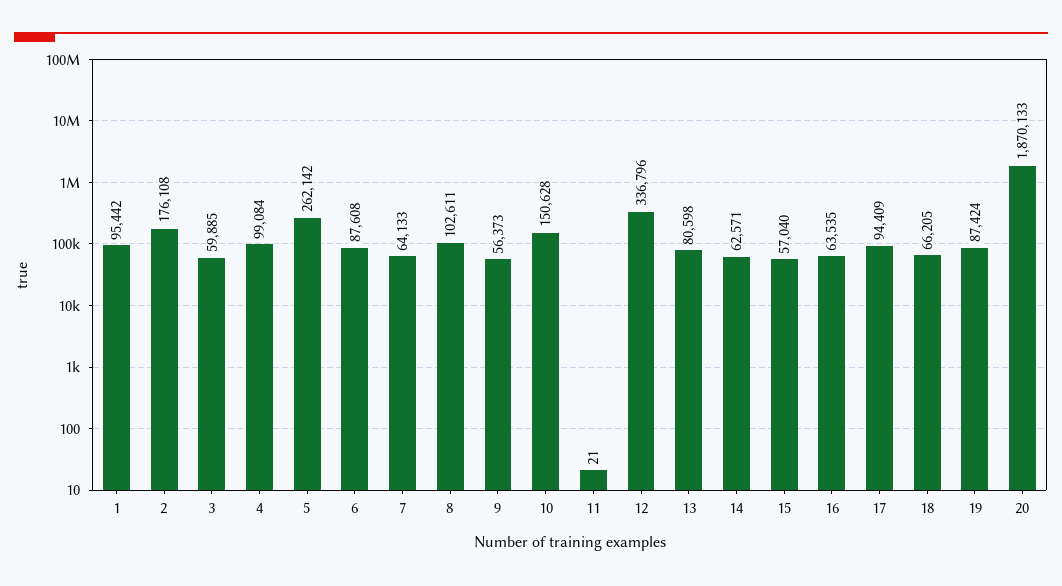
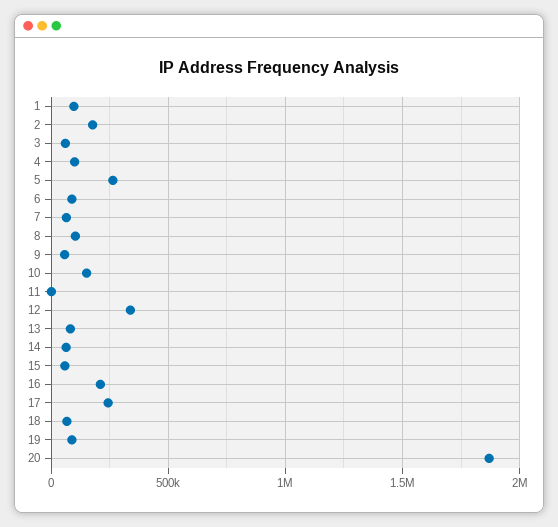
  {
    "1": 95442,
    "2": 176108,
    "3": 59885,
    "4": 99084,
    "5": 262142,
    "6": 87608,
    "7": 64133,
    "8": 102611,
    "9": 56373,
    "10": 150628,
    "11": 21,
    "12": 336796,
    "13": 80598,
    "14": 62571,
    "15": 57040,
-   "16": 63535,
+   "16": 200000,
-   "17": 94409,
+   "17": 250000,
    "18": 66205,
    "19": 87424,
    "20": 1870133
  }

